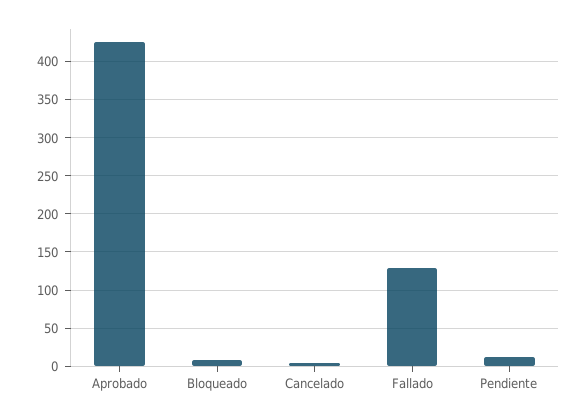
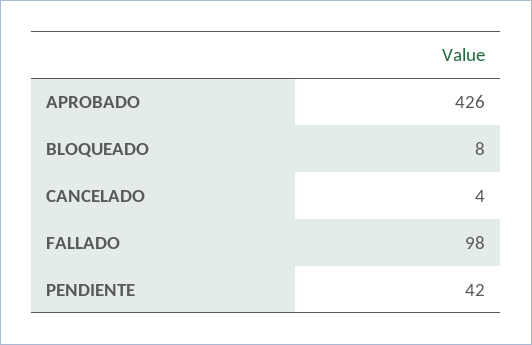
  {
    "Aprobado": 426,
    "Bloqueado": 8,
    "Cancelado": 4,
-   "Fallado": 130,
+   "Fallado": 98,
-   "Pendiente": 10
+   "Pendiente": 42
  }

